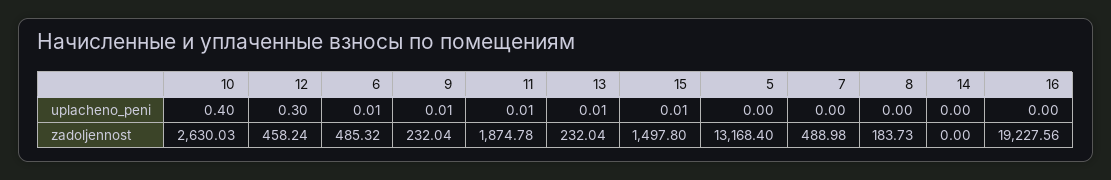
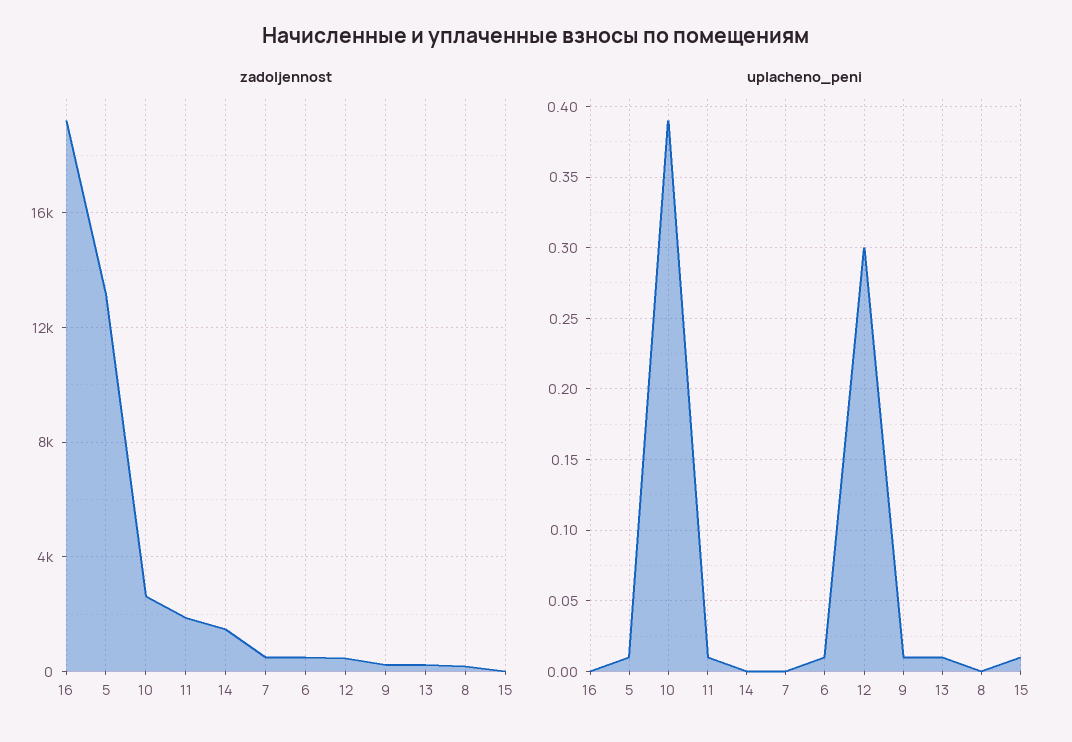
  {
    "uplacheno_peni": {
-     "10": 0.4,
+     "10": 0.39,
      "12": 0.3,
      "6": 0.01,
      "9": 0.01,
      "11": 0.01,
      "13": 0.01,
      "15": 0.01,
-     "5": 0,
+     "5": 0.01,
      "7": 0,
      "8": 0,
      "14": 0,
      "16": 0
    },
    "zadoljennost": {
      "10": 2630.03,
      "12": 458.24,
      "6": 485.32,
      "9": 232.04,
      "11": 1874.78,
      "13": 232.04,
-     "15": 1497.8,
+     "15": 0,
      "5": 13168.4,
      "7": 488.98,
      "8": 183.73,
-     "14": 0,
+     "14": 1500,
      "16": 19227.56
    }
  }

